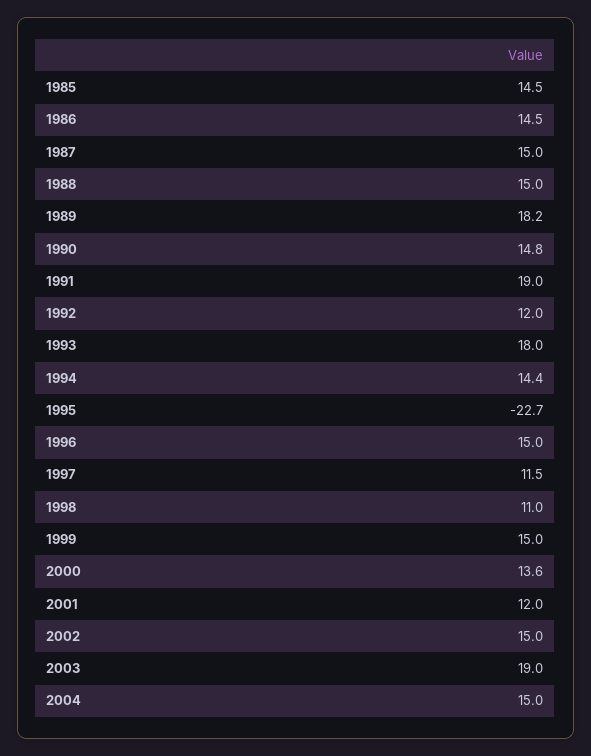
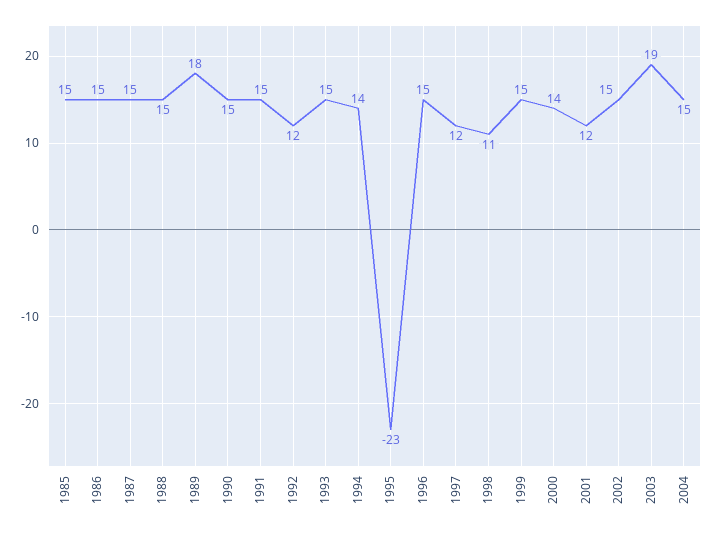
  {
    "1985": 14.5,
    "1986": 14.5,
    "1987": 15,
    "1988": 15,
    "1989": 18.2,
    "1990": 14.8,
-   "1991": 19,
+   "1991": 15,
    "1992": 12,
-   "1993": 18,
+   "1993": 15,
    "1994": 14.4,
    "1995": -22.7,
    "1996": 15,
    "1997": 11.5,
    "1998": 11,
    "1999": 15,
    "2000": 13.6,
    "2001": 12,
    "2002": 15,
    "2003": 19,
    "2004": 15
  }

